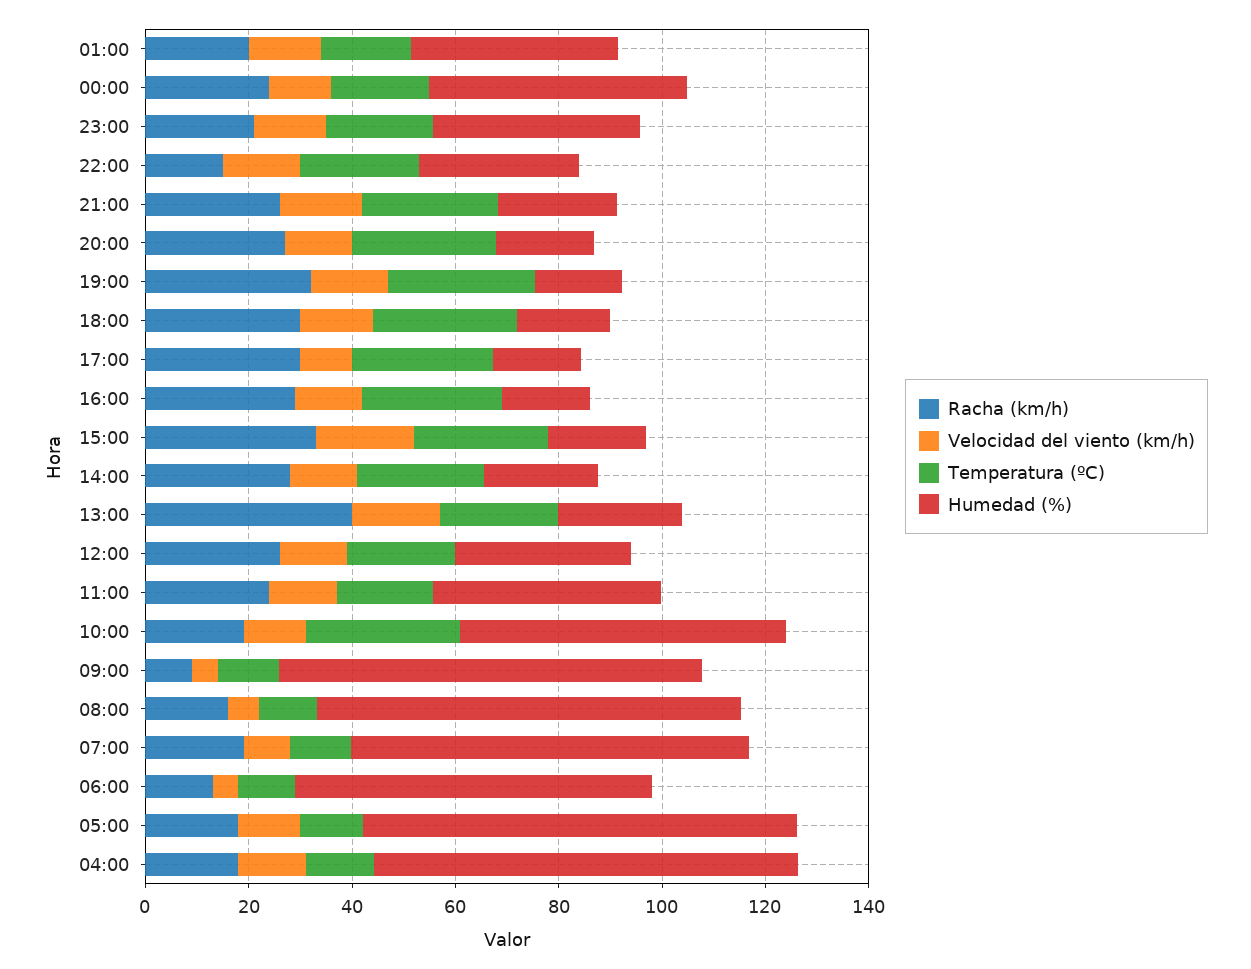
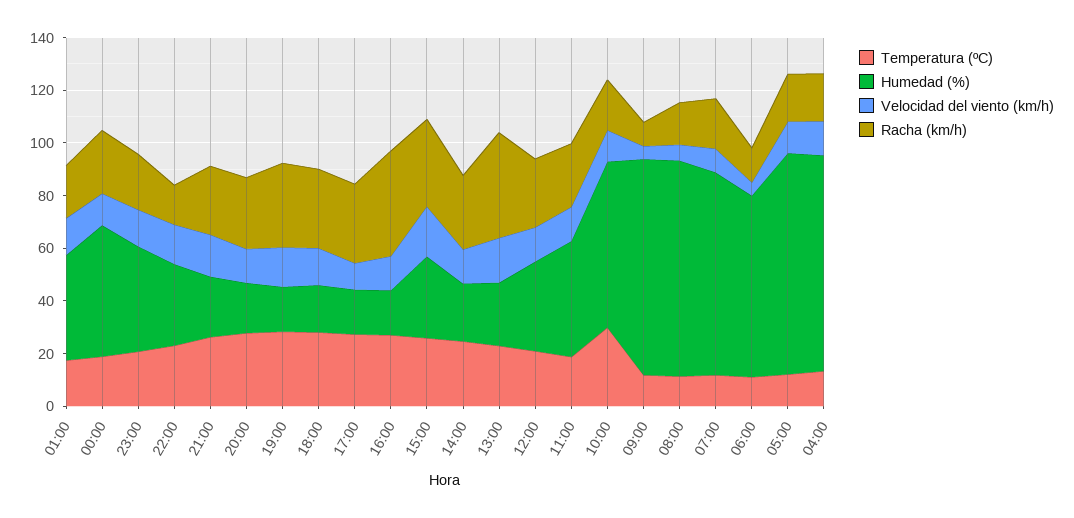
  {
    "Racha (km/h)": {
      "01:00": 20,
      "00:00": 25,
      "23:00": 20,
      "22:00": 15,
      "21:00": 25,
      "20:00": 25,
      "19:00": 30,
      "18:00": 30,
      "17:00": 30,
-     "16:00": 30,
+     "16:00": 40,
      "15:00": 35,
      "14:00": 30,
      "13:00": 40,
      "12:00": 25,
      "11:00": 25,
      "10:00": 20,
      "09:00": 10,
      "08:00": 15,
      "07:00": 20,
      "06:00": 15,
      "05:00": 20,
      "04:00": 20
    },
    "Velocidad del viento (km/h)": {
      "01:00": 15,
      "00:00": 10,
      "23:00": 15,
      "22:00": 15,
      "21:00": 15,
      "20:00": 15,
      "19:00": 15,
      "18:00": 15,
      "17:00": 10,
      "16:00": 15,
      "15:00": 20,
      "14:00": 15,
      "13:00": 15,
      "12:00": 15,
      "11:00": 15,
      "10:00": 10,
      "09:00": 5,
      "08:00": 5,
      "07:00": 10,
      "06:00": 5,
      "05:00": 10,
      "04:00": 15
    },
    "Temperatura (ºC)": {
      "01:00": 15,
      "00:00": 20,
      "23:00": 20,
      "22:00": 25,
      "21:00": 25,
      "20:00": 30,
      "19:00": 30,
      "18:00": 30,
      "17:00": 25,
      "16:00": 25,
      "15:00": 25,
      "14:00": 25,
      "13:00": 25,
      "12:00": 20,
      "11:00": 20,
      "10:00": 30,
      "09:00": 10,
      "08:00": 10,
      "07:00": 10,
      "06:00": 10,
      "05:00": 10,
      "04:00": 15
    },
    "Humedad (%)": {
      "01:00": 40,
      "00:00": 50,
      "23:00": 40,
      "22:00": 30,
      "21:00": 25,
      "20:00": 20,
      "19:00": 15,
      "18:00": 20,
      "17:00": 15,
      "16:00": 15,
-     "15:00": 20,
+     "15:00": 30,
      "14:00": 20,
      "13:00": 25,
      "12:00": 35,
      "11:00": 45,
      "10:00": 65,
      "09:00": 80,
      "08:00": 80,
      "07:00": 75,
      "06:00": 70,
      "05:00": 85,
      "04:00": 80
    }
  }

